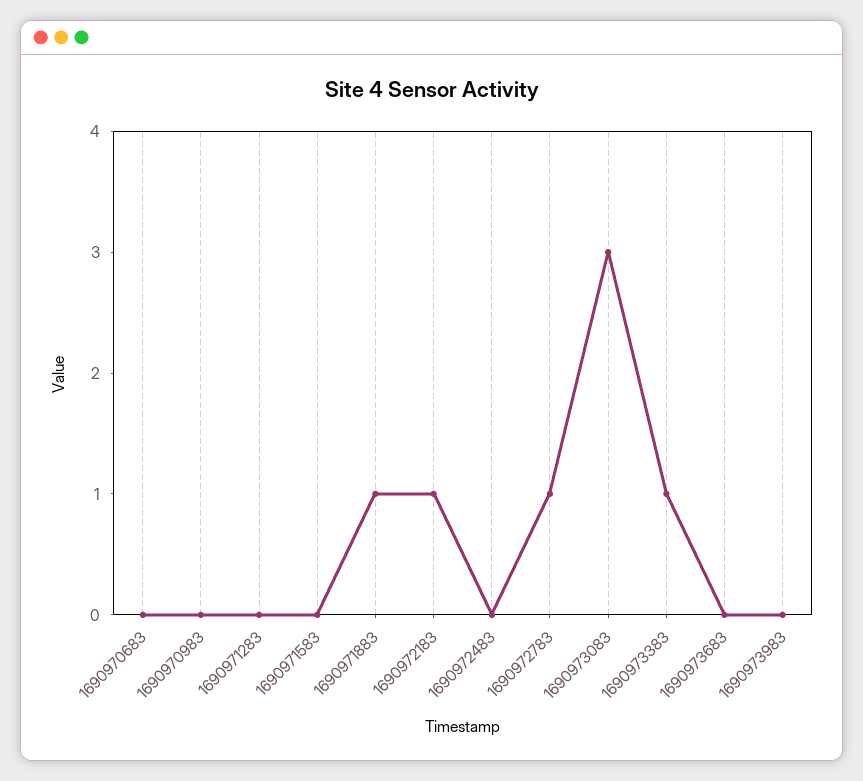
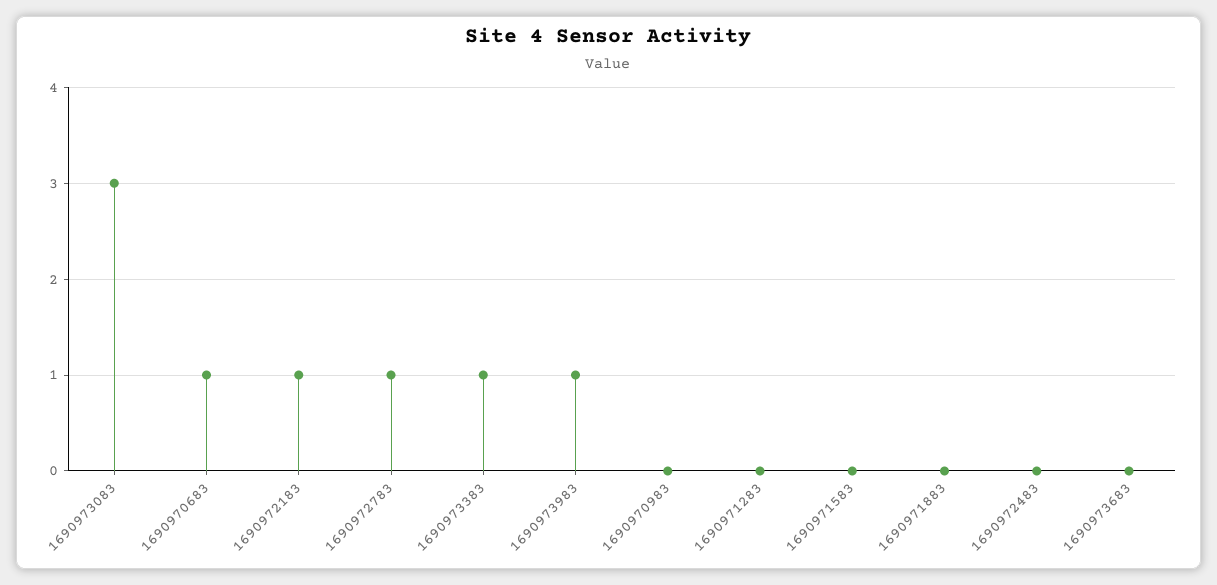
  {
-   "1690970683": 0,
+   "1690970683": 1,
    "1690970983": 0,
    "1690971283": 0,
    "1690971583": 0,
-   "1690971883": 1,
+   "1690971883": 0,
    "1690972183": 1,
    "1690972483": 0,
    "1690972783": 1,
    "1690973083": 3,
    "1690973383": 1,
    "1690973683": 0,
-   "1690973983": 0
+   "1690973983": 1
  }

